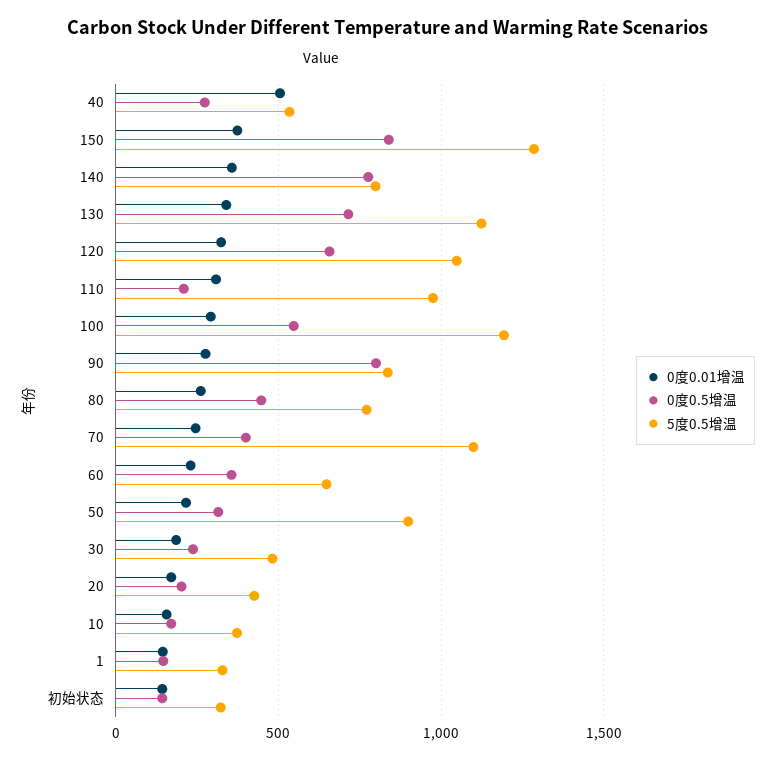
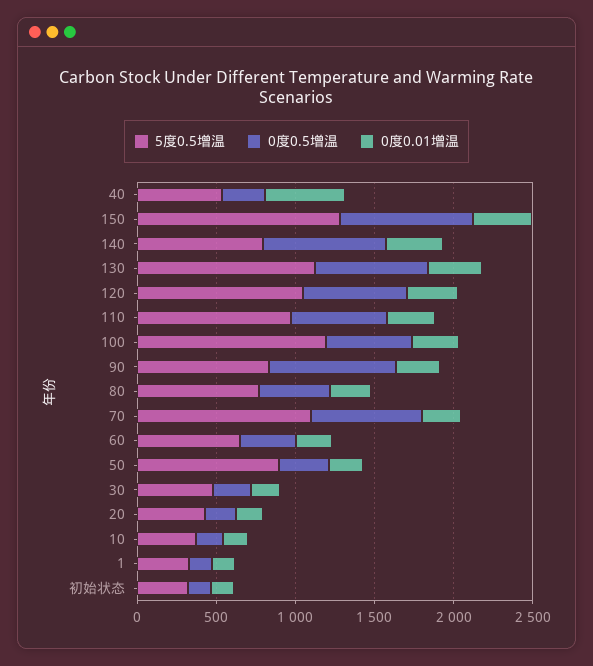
  {
    "0度0.01增温": {
      "40": 500,
      "150": 350,
      "140": 350,
      "130": 350,
      "120": 300,
      "110": 300,
      "100": 300,
      "90": 300,
      "80": 250,
      "70": 250,
      "60": 250,
      "50": 200,
      "30": 200,
      "20": 150,
      "10": 150,
      "1": 150,
      "初始状态": 150
    },
    "0度0.5增温": {
      "40": 250,
      "150": 850,
      "140": 800,
      "130": 700,
      "120": 650,
-     "110": 200,
+     "110": 600,
      "100": 550,
      "90": 800,
      "80": 450,
-     "70": 400,
+     "70": 700,
      "60": 350,
      "50": 300,
      "30": 250,
      "20": 200,
      "10": 150,
      "1": 150,
      "初始状态": 150
    },
    "5度0.5增温": {
      "40": 550,
      "150": 1300,
      "140": 800,
      "130": 1100,
      "120": 1050,
      "110": 1000,
      "100": 1200,
      "90": 850,
      "80": 750,
      "70": 1100,
      "60": 650,
      "50": 900,
      "30": 500,
      "20": 450,
      "10": 350,
      "1": 350,
      "初始状态": 300
    }
  }

